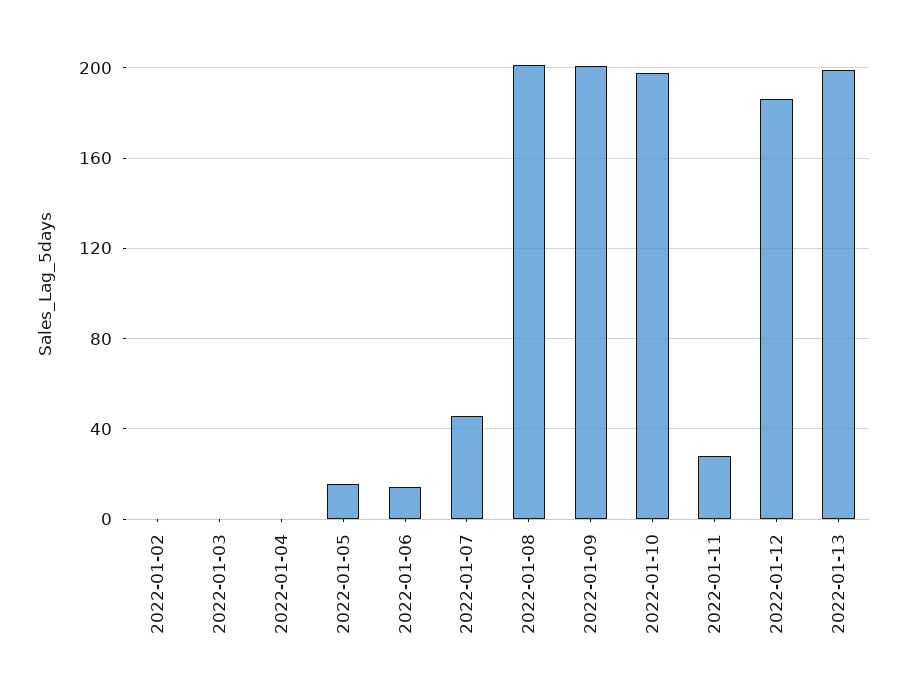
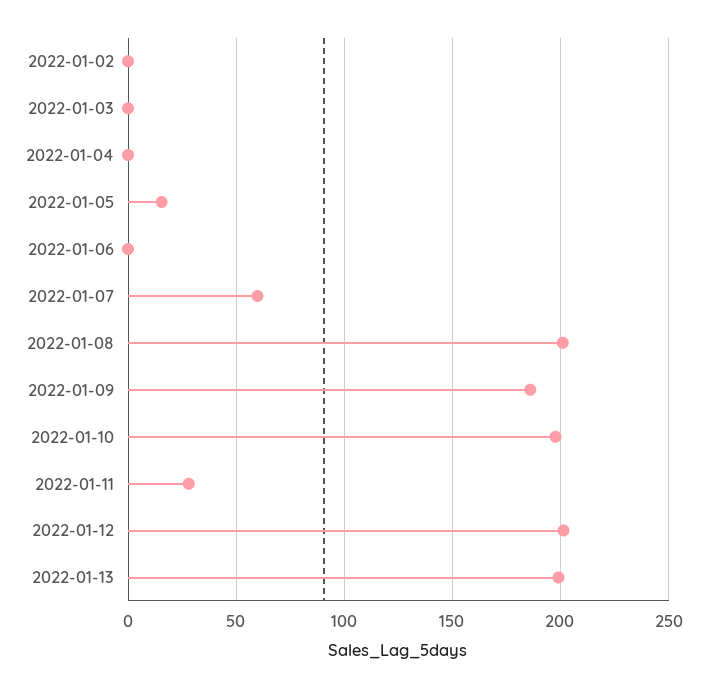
  {
    "2022-01-02": 0,
    "2022-01-03": 0,
    "2022-01-04": 0,
    "2022-01-05": 15,
-   "2022-01-06": 15,
+   "2022-01-06": 0,
-   "2022-01-07": 45,
+   "2022-01-07": 60,
    "2022-01-08": 200,
-   "2022-01-09": 200,
+   "2022-01-09": 185,
    "2022-01-10": 200,
    "2022-01-11": 30,
-   "2022-01-12": 185,
+   "2022-01-12": 200,
    "2022-01-13": 200
  }

